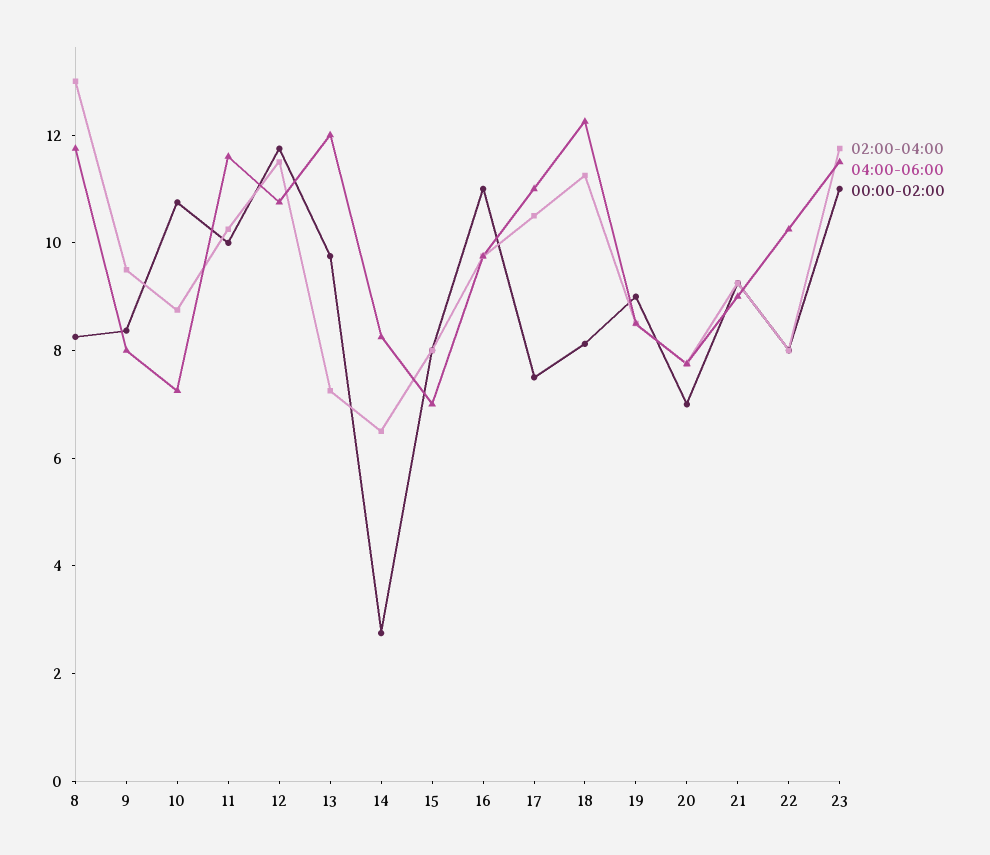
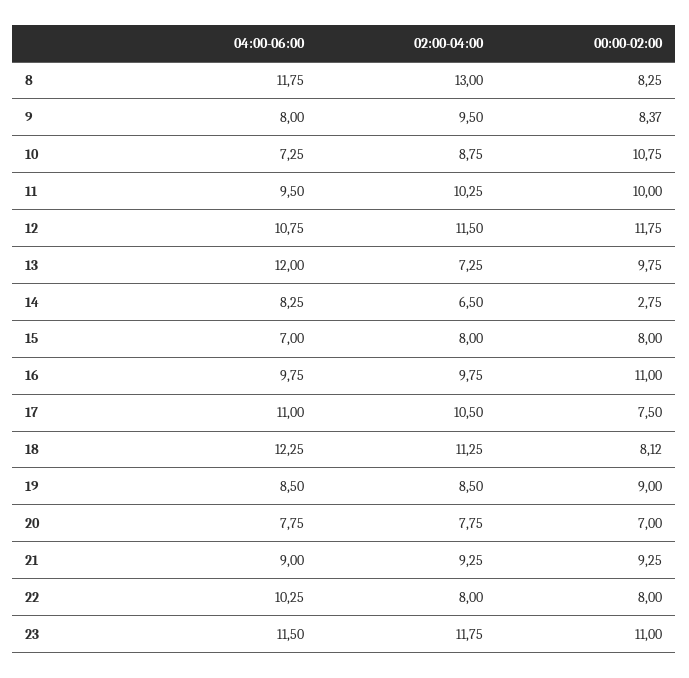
  {
    "02:00-04:00": {
      "8": 13,
      "9": 9.5,
      "10": 8.75,
      "11": 10.25,
      "12": 11.5,
      "13": 7.25,
      "14": 6.5,
      "15": 8,
      "16": 9.75,
      "17": 10.5,
      "18": 11.25,
      "19": 8.5,
      "20": 7.75,
      "21": 9.25,
      "22": 8,
      "23": 11.75
    },
    "04:00-06:00": {
      "8": 11.75,
      "9": 8,
      "10": 7.25,
-     "11": 11.5,
+     "11": 9.5,
      "12": 10.75,
      "13": 12,
      "14": 8.25,
      "15": 7,
      "16": 9.75,
      "17": 11,
      "18": 12.25,
      "19": 8.5,
      "20": 7.75,
      "21": 9,
      "22": 10.25,
      "23": 11.5
    },
    "00:00-02:00": {
      "8": 8.25,
      "9": 8.37,
      "10": 10.75,
      "11": 10,
      "12": 11.75,
      "13": 9.75,
      "14": 2.75,
      "15": 8,
      "16": 11,
      "17": 7.5,
      "18": 8.12,
      "19": 9,
      "20": 7,
      "21": 9.25,
      "22": 8,
      "23": 11
    }
  }

